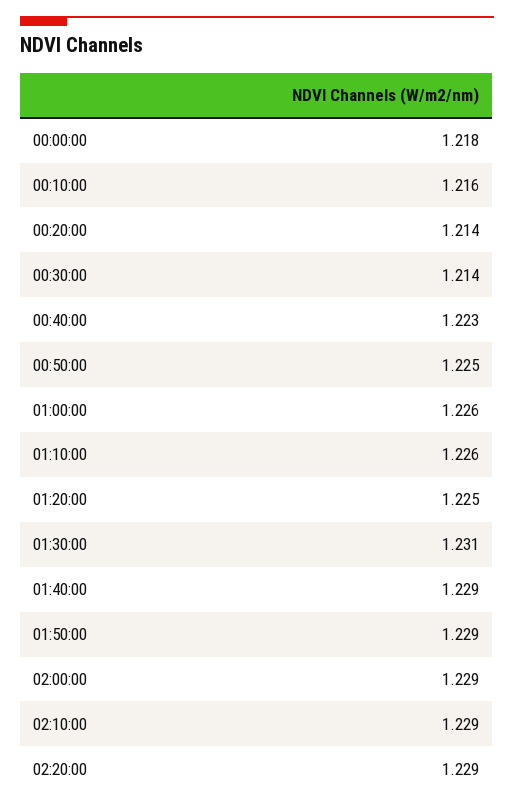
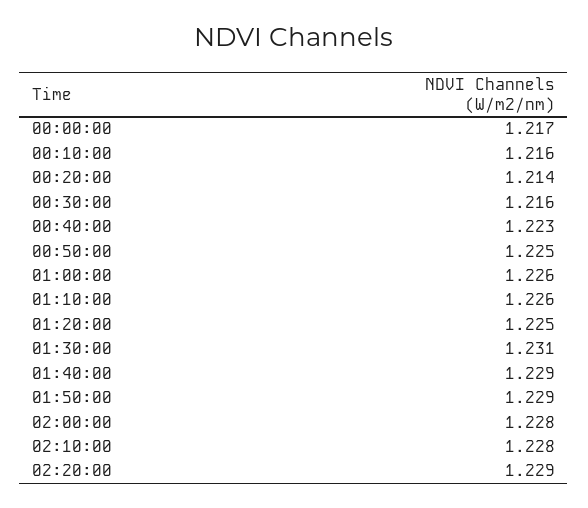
  {
-   "00:00:00": 1.218,
+   "00:00:00": 1.217,
    "00:10:00": 1.216,
    "00:20:00": 1.214,
-   "00:30:00": 1.214,
+   "00:30:00": 1.216,
    "00:40:00": 1.223,
    "00:50:00": 1.225,
    "01:00:00": 1.226,
    "01:10:00": 1.226,
    "01:20:00": 1.225,
    "01:30:00": 1.231,
    "01:40:00": 1.229,
    "01:50:00": 1.229,
-   "02:00:00": 1.229,
+   "02:00:00": 1.228,
-   "02:10:00": 1.229,
+   "02:10:00": 1.228,
    "02:20:00": 1.229
  }

